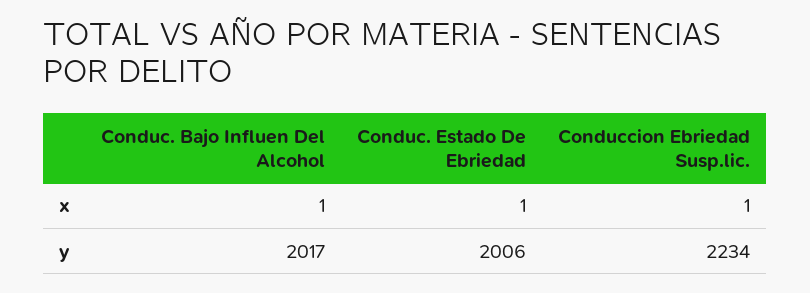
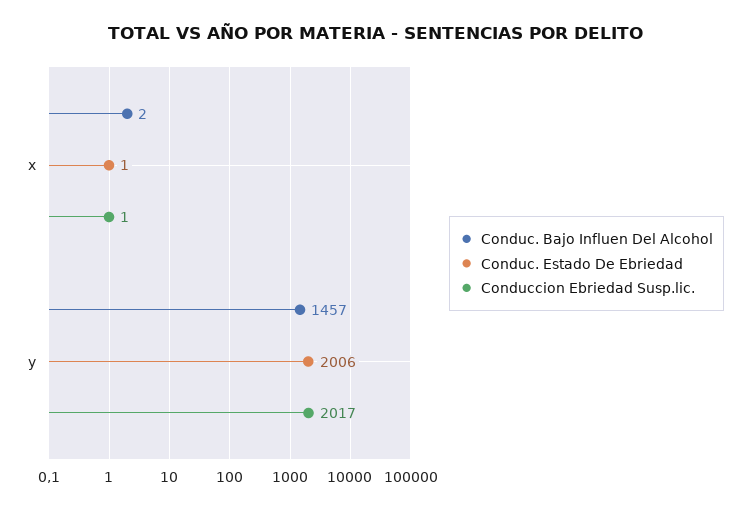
  {
    "Conduc. Bajo Influen Del Alcohol": {
-     "x": 1,
+     "x": 2,
-     "y": 2017
+     "y": 1457
    },
    "Conduc. Estado De Ebriedad": {
      "x": 1,
      "y": 2006
    },
    "Conduccion Ebriedad Susp.lic.": {
      "x": 1,
-     "y": 2234
+     "y": 2017
    }
  }

